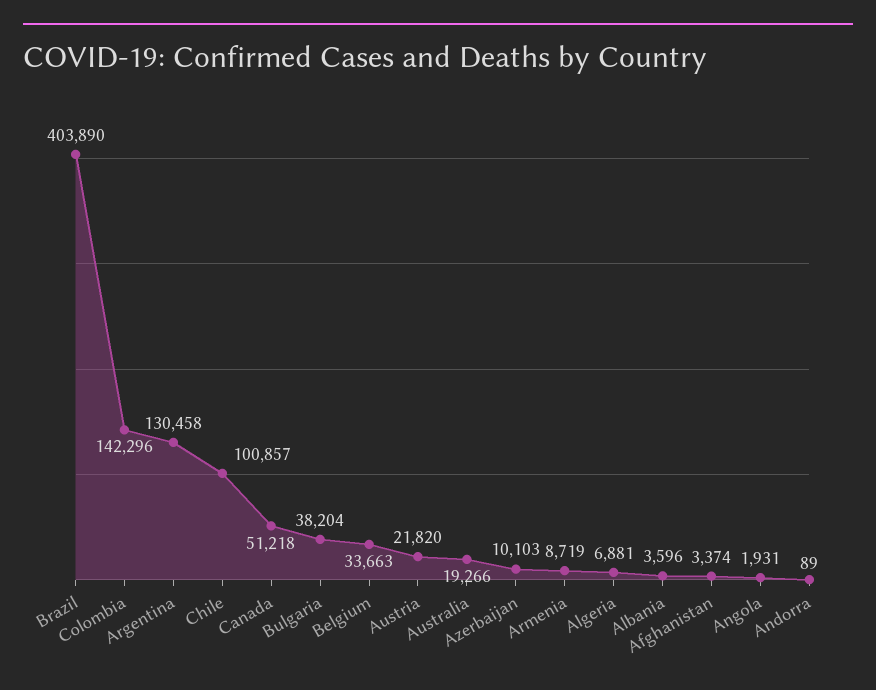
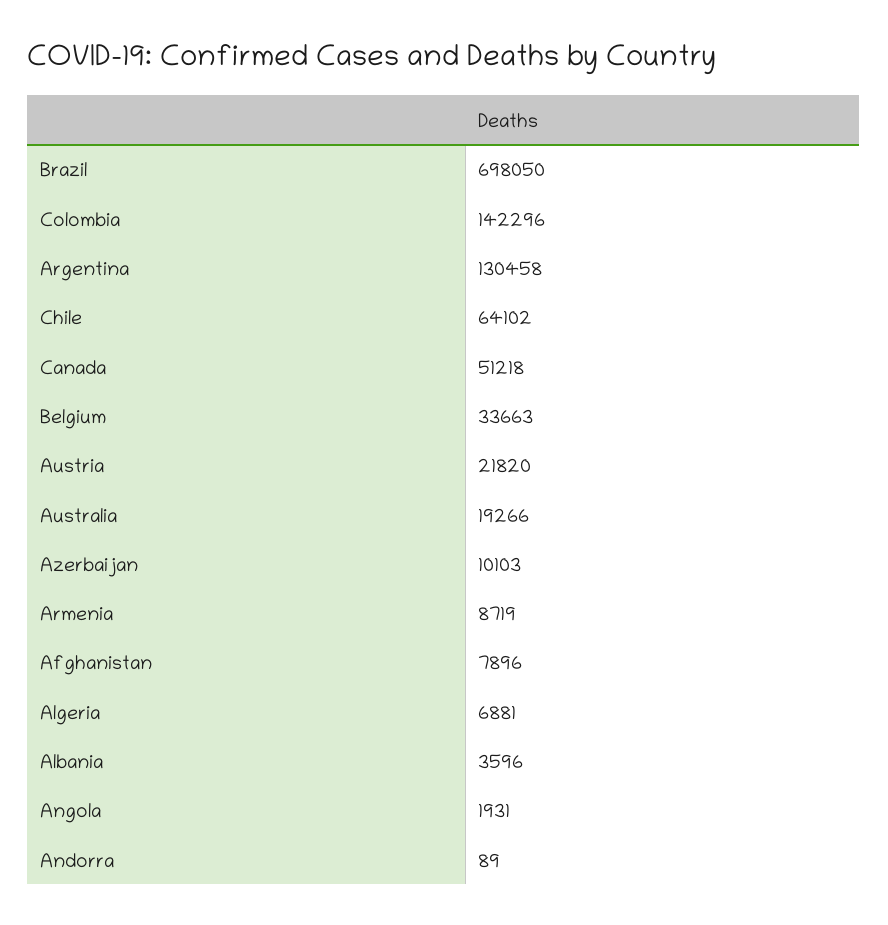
  {
-   "Brazil": 403890,
+   "Brazil": 698050,
    "Colombia": 142296,
    "Argentina": 130458,
-   "Chile": 100857,
+   "Chile": 64102,
    "Canada": 51218,
-   "Bulgaria": 38204,
    "Belgium": 33663,
    "Austria": 21820,
    "Australia": 19266,
    "Azerbaijan": 10103,
    "Armenia": 8719,
    "Algeria": 6881,
    "Albania": 3596,
-   "Afghanistan": 3374,
+   "Afghanistan": 7896,
    "Angola": 1931,
    "Andorra": 89
  }

